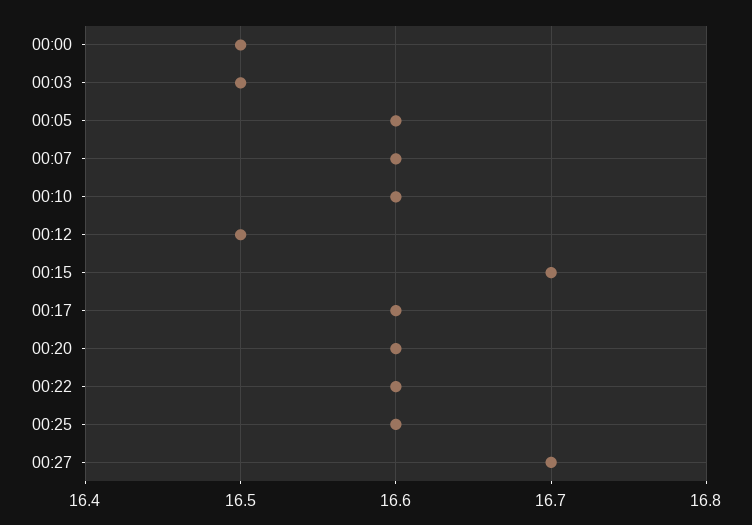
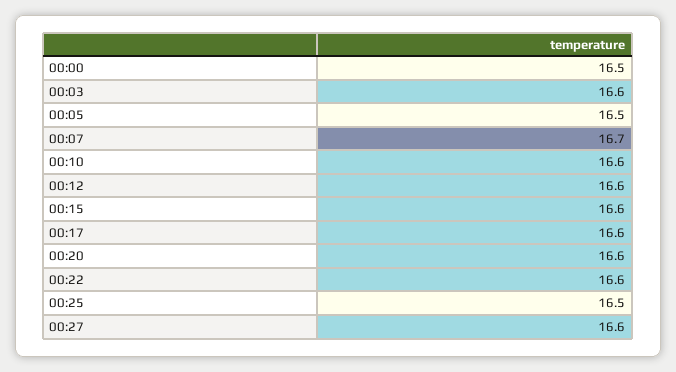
  {
    "00:00": 16.5,
-   "00:03": 16.5,
+   "00:03": 16.6,
-   "00:05": 16.6,
+   "00:05": 16.5,
-   "00:07": 16.6,
+   "00:07": 16.7,
    "00:10": 16.6,
-   "00:12": 16.5,
+   "00:12": 16.6,
-   "00:15": 16.7,
+   "00:15": 16.6,
    "00:17": 16.6,
    "00:20": 16.6,
    "00:22": 16.6,
-   "00:25": 16.6,
+   "00:25": 16.5,
-   "00:27": 16.7
+   "00:27": 16.6
  }

